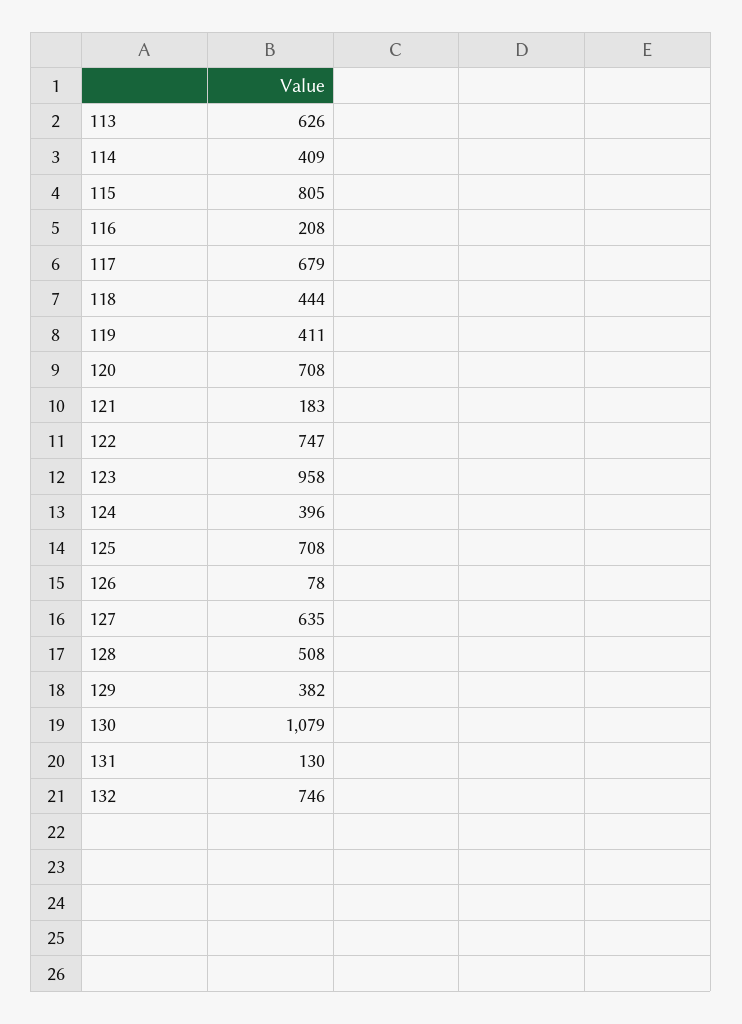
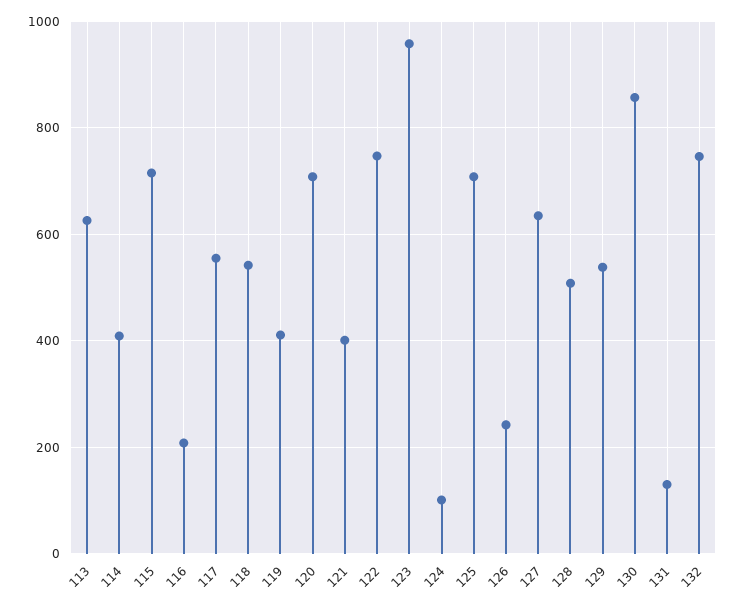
  {
    "113": 626,
    "114": 409,
-   "115": 805,
+   "115": 720,
    "116": 208,
-   "117": 679,
+   "117": 560,
-   "118": 444,
+   "118": 540,
    "119": 411,
    "120": 708,
-   "121": 183,
+   "121": 400,
    "122": 747,
    "123": 958,
-   "124": 396,
+   "124": 100,
    "125": 708,
-   "126": 78,
+   "126": 240,
    "127": 635,
    "128": 508,
-   "129": 382,
+   "129": 540,
-   "130": 1079,
+   "130": 860,
    "131": 130,
    "132": 746
  }

